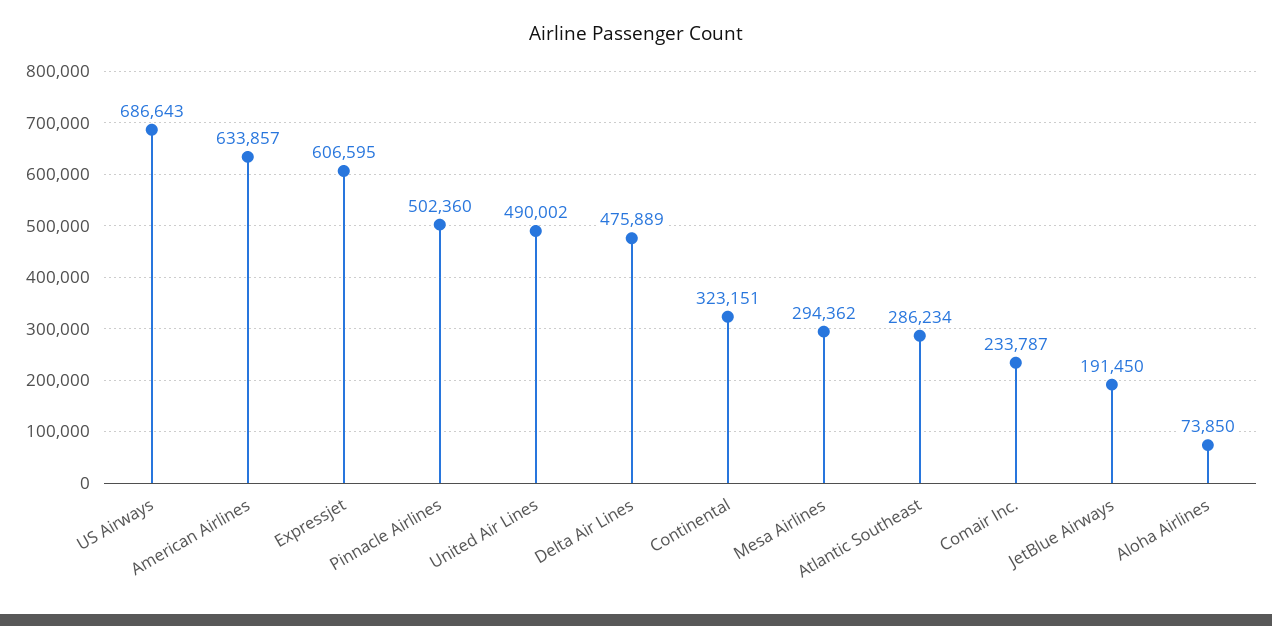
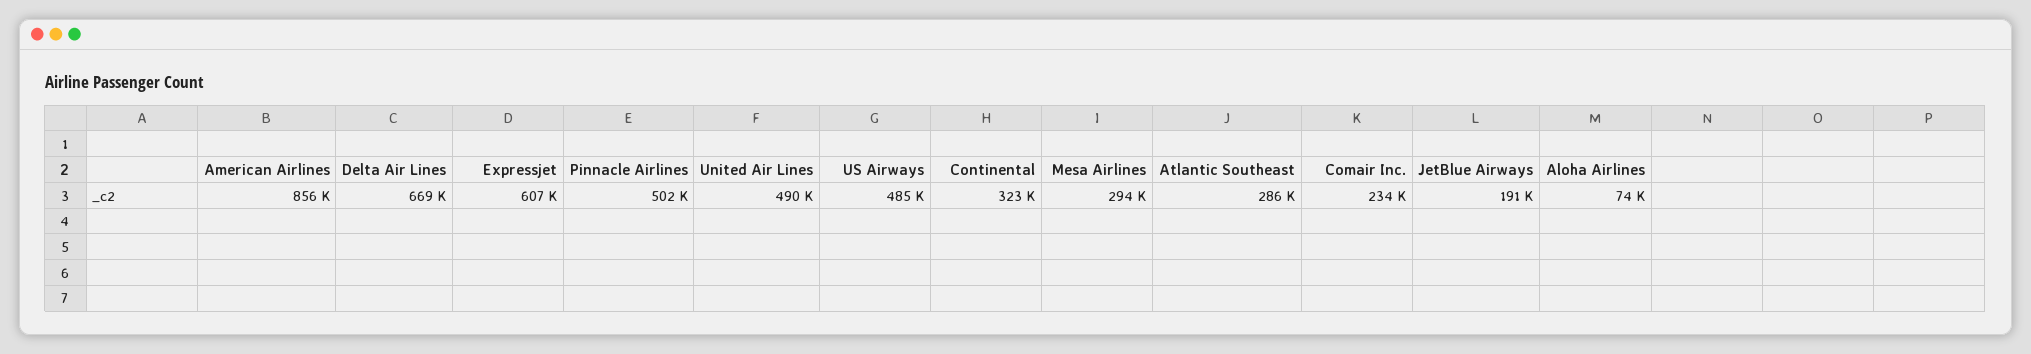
  {
-   "US Airways": 686643,
+   "US Airways": 485000,
-   "American Airlines": 633857,
+   "American Airlines": 856000,
    "Expressjet": 606595,
    "Pinnacle Airlines": 502360,
    "United Air Lines": 490002,
-   "Delta Air Lines": 475889,
+   "Delta Air Lines": 669000,
    "Continental": 323151,
    "Mesa Airlines": 294362,
    "Atlantic Southeast": 286234,
    "Comair Inc.": 233787,
    "JetBlue Airways": 191450,
    "Aloha Airlines": 73850
  }

